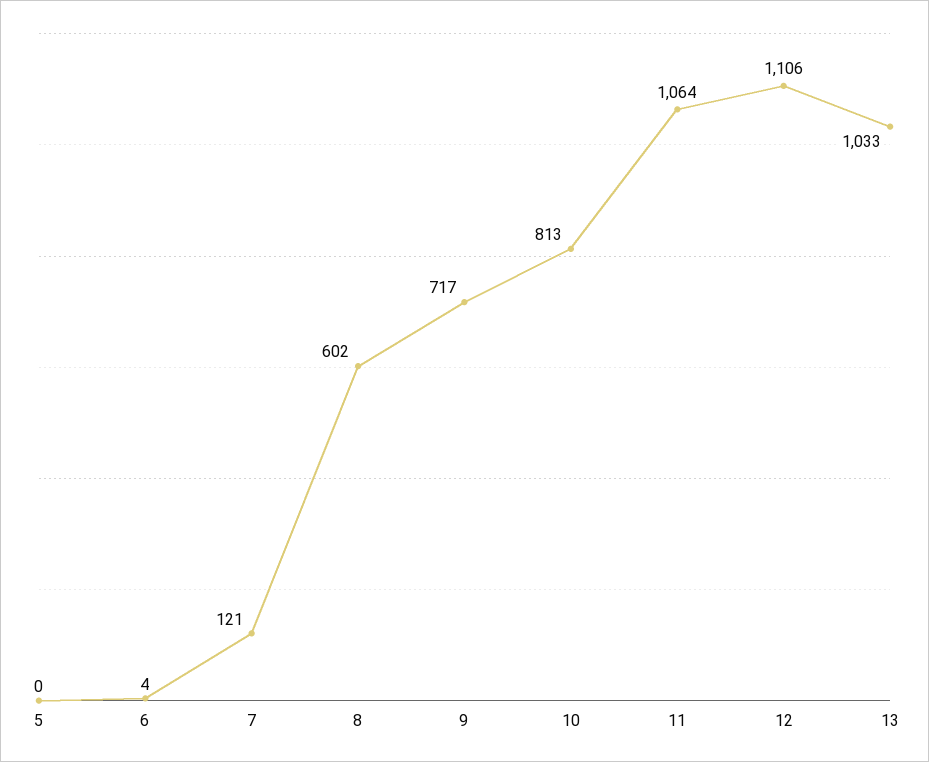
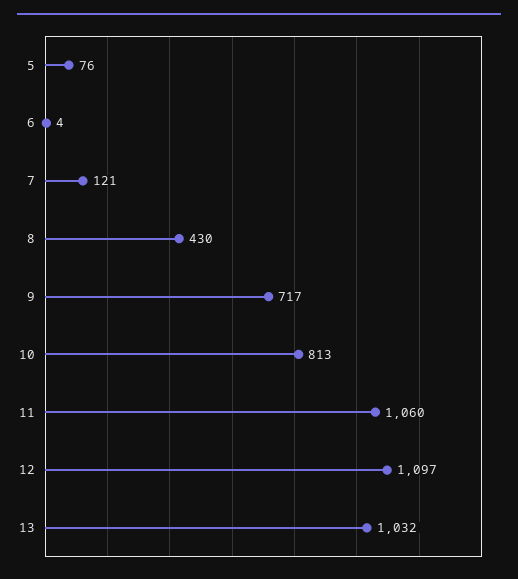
  {
-   "5": 0,
+   "5": 76,
    "6": 4,
    "7": 121,
-   "8": 602,
+   "8": 430,
    "9": 717,
    "10": 813,
-   "11": 1064,
+   "11": 1060,
-   "12": 1106,
+   "12": 1097,
-   "13": 1033
+   "13": 1032
  }

